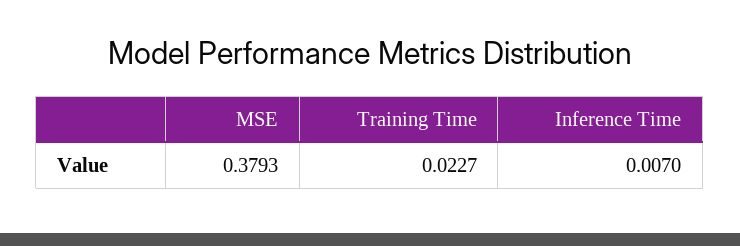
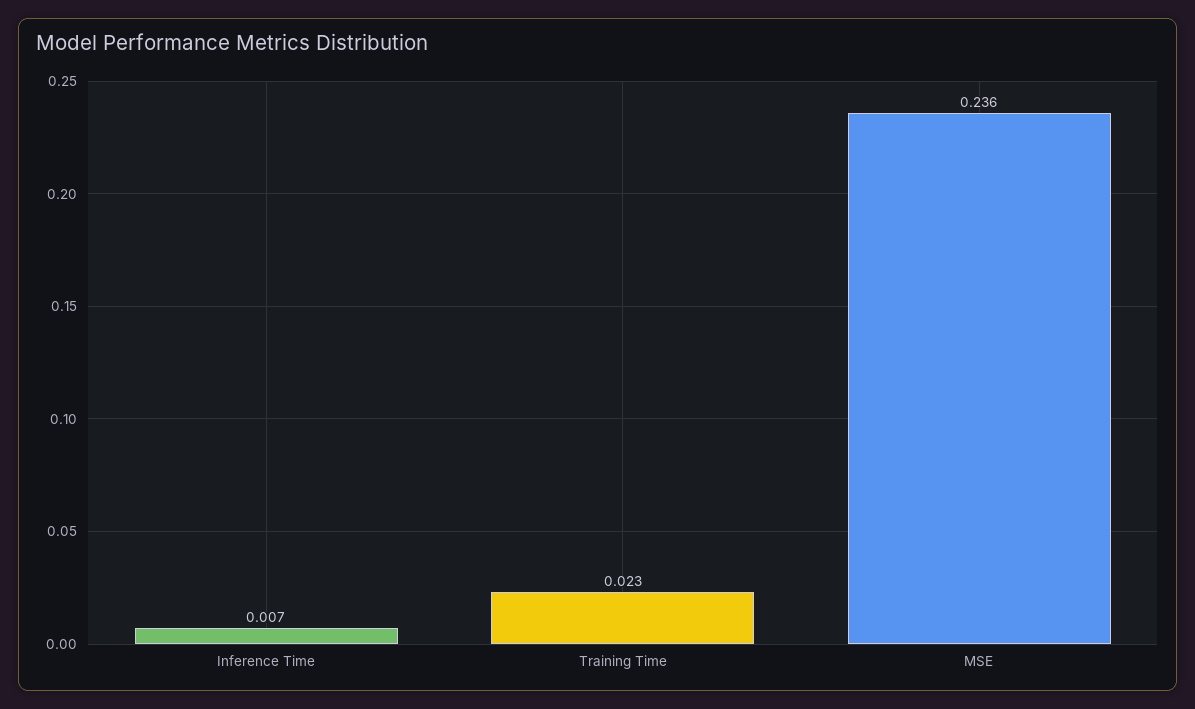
  {
-   "MSE": 0.3793,
+   "MSE": 0.236,
    "Training Time": 0.0227,
    "Inference Time": 0.007
  }

